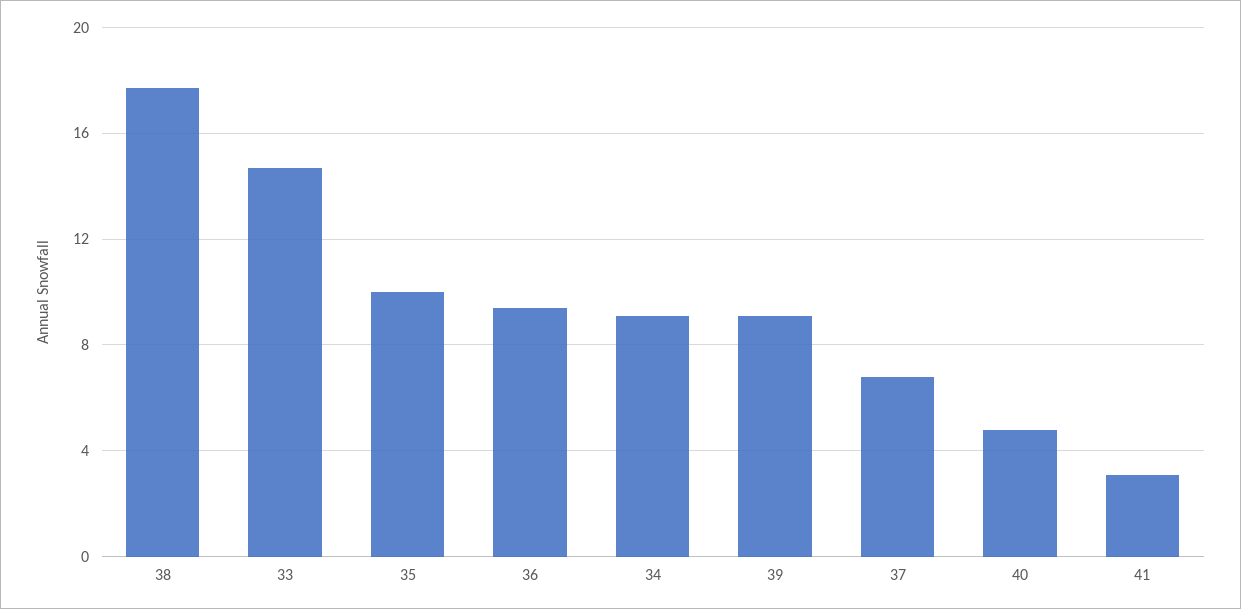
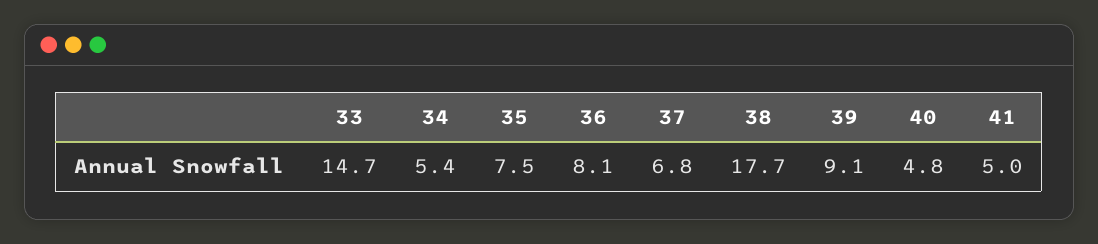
  {
    "38": 17.7,
    "33": 14.7,
-   "35": 10,
+   "35": 7.5,
-   "36": 9.5,
+   "36": 8.1,
-   "34": 9,
+   "34": 5.4,
    "39": 9.1,
    "37": 6.8,
    "40": 4.8,
-   "41": 3
+   "41": 5
  }

